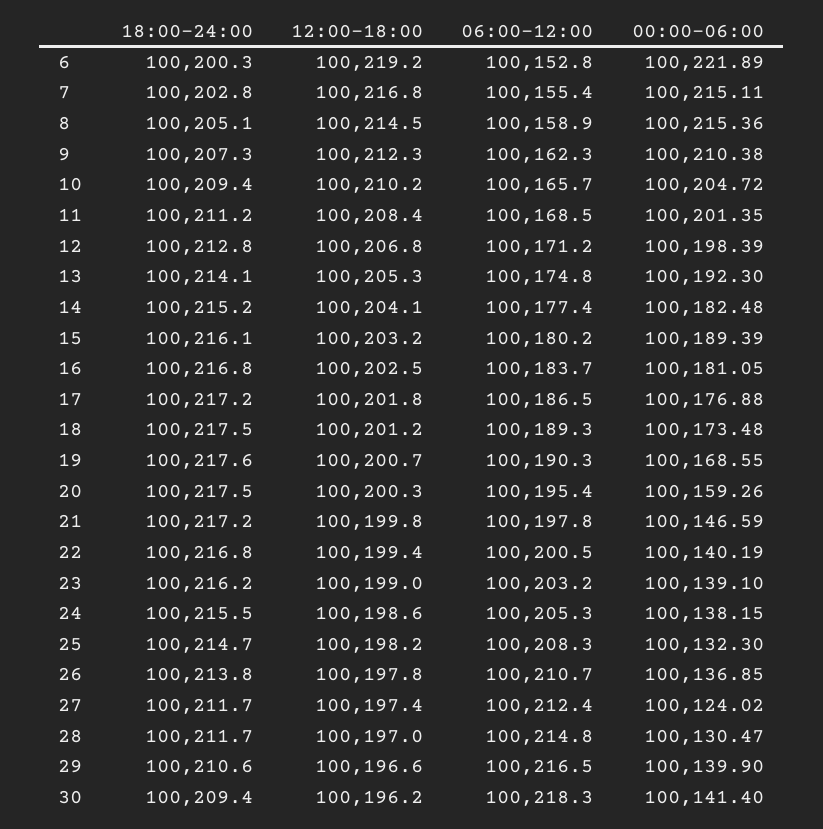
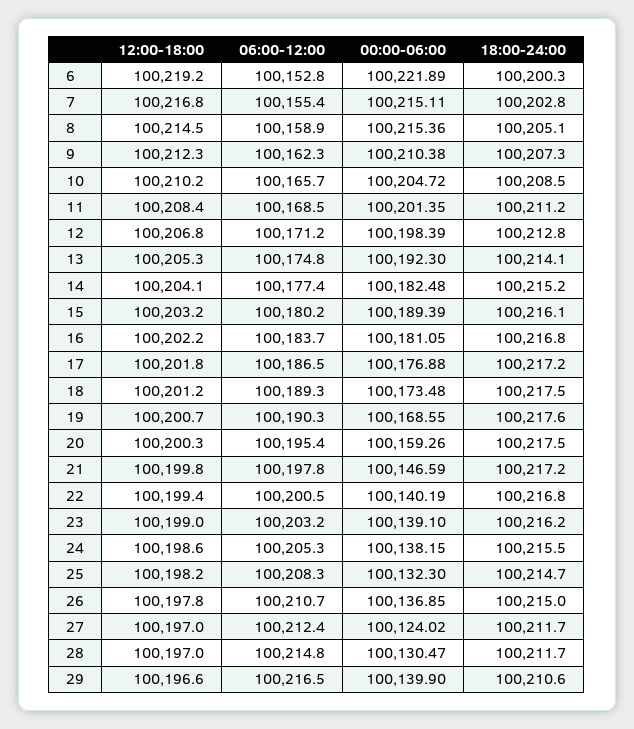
  {
    "18:00-24:00": {
      "6": 100200.3,
      "7": 100202.8,
      "8": 100205.1,
      "9": 100207.3,
-     "10": 100209.4,
+     "10": 100208.5,
      "11": 100211.2,
      "12": 100212.8,
      "13": 100214.1,
      "14": 100215.2,
      "15": 100216.1,
      "16": 100216.8,
      "17": 100217.2,
      "18": 100217.5,
      "19": 100217.6,
      "20": 100217.5,
      "21": 100217.2,
      "22": 100216.8,
      "23": 100216.2,
      "24": 100215.5,
      "25": 100214.7,
-     "26": 100213.8,
+     "26": 100215,
      "27": 100211.7,
      "28": 100211.7,
-     "29": 100210.6,
+     "29": 100210.6
-     "30": 100209.4
    },
    "12:00-18:00": {
      "6": 100219.2,
      "7": 100216.8,
      "8": 100214.5,
      "9": 100212.3,
      "10": 100210.2,
      "11": 100208.4,
      "12": 100206.8,
      "13": 100205.3,
      "14": 100204.1,
      "15": 100203.2,
-     "16": 100202.5,
+     "16": 100202.2,
      "17": 100201.8,
      "18": 100201.2,
      "19": 100200.7,
      "20": 100200.3,
      "21": 100199.8,
      "22": 100199.4,
      "23": 100199,
      "24": 100198.6,
      "25": 100198.2,
      "26": 100197.8,
-     "27": 100197.4,
+     "27": 100197,
      "28": 100197,
-     "29": 100196.6,
+     "29": 100196.6
-     "30": 100196.2
    },
    "06:00-12:00": {
      "6": 100152.8,
      "7": 100155.4,
      "8": 100158.9,
      "9": 100162.3,
      "10": 100165.7,
      "11": 100168.5,
      "12": 100171.2,
      "13": 100174.8,
      "14": 100177.4,
      "15": 100180.2,
      "16": 100183.7,
      "17": 100186.5,
      "18": 100189.3,
      "19": 100190.3,
      "20": 100195.4,
      "21": 100197.8,
      "22": 100200.5,
      "23": 100203.2,
      "24": 100205.3,
      "25": 100208.3,
      "26": 100210.7,
      "27": 100212.4,
      "28": 100214.8,
-     "29": 100216.5,
+     "29": 100216.5
-     "30": 100218.3
    },
    "00:00-06:00": {
      "6": 100221.89,
      "7": 100215.11,
      "8": 100215.36,
      "9": 100210.38,
      "10": 100204.72,
      "11": 100201.35,
      "12": 100198.39,
      "13": 100192.3,
      "14": 100182.48,
      "15": 100189.39,
      "16": 100181.05,
      "17": 100176.88,
      "18": 100173.48,
      "19": 100168.55,
      "20": 100159.26,
      "21": 100146.59,
      "22": 100140.19,
      "23": 100139.1,
      "24": 100138.15,
      "25": 100132.3,
      "26": 100136.85,
      "27": 100124.02,
      "28": 100130.47,
-     "29": 100139.9,
+     "29": 100139.9
-     "30": 100141.4
    }
  }

